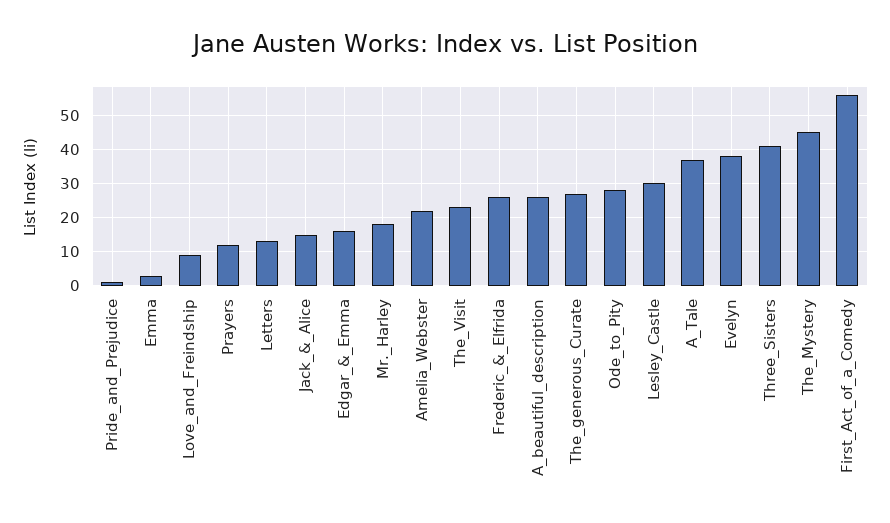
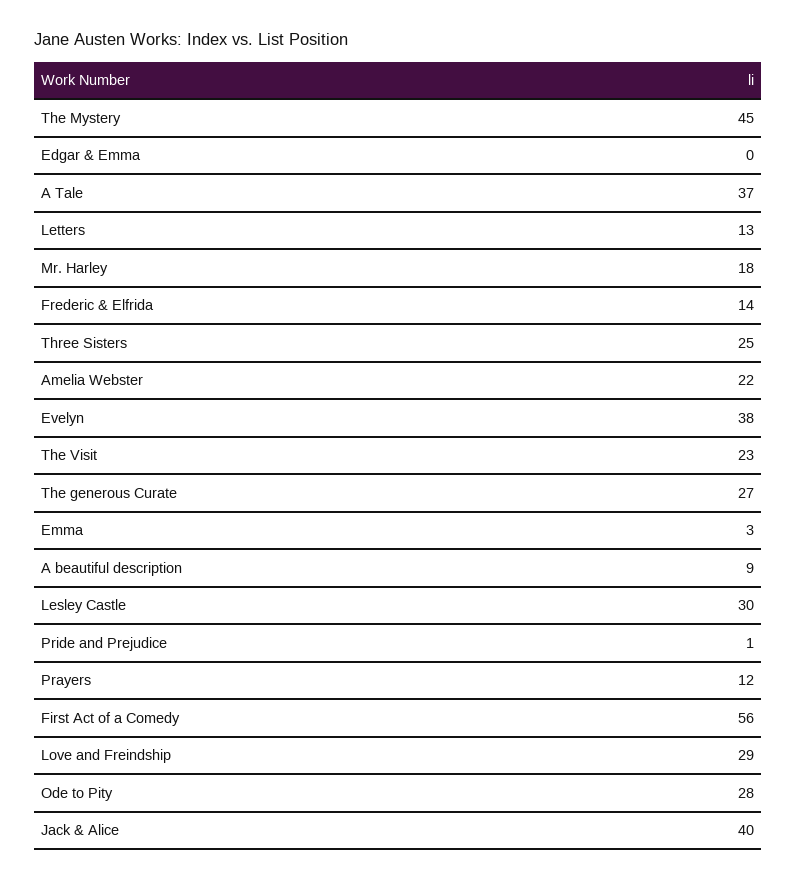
  {
    "Pride_and_Prejudice": 1,
    "Emma": 3,
-   "Love_and_Freindship": 10,
+   "Love_and_Freindship": 29,
    "Prayers": 12,
    "Letters": 13,
-   "Jack_&_Alice": 15,
+   "Jack_&_Alice": 40,
-   "Edgar_&_Emma": 15,
+   "Edgar_&_Emma": 0,
    "Mr._Harley": 18,
    "Amelia_Webster": 22,
    "The_Visit": 23,
-   "Frederic_&_Elfrida": 25,
+   "Frederic_&_Elfrida": 14,
-   "A_beautiful_description": 25,
+   "A_beautiful_description": 9,
    "The_generous_Curate": 27,
    "Ode_to_Pity": 28,
    "Lesley_Castle": 30,
    "A_Tale": 37,
    "Evelyn": 38,
-   "Three_Sisters": 40,
+   "Three_Sisters": 25,
    "The_Mystery": 45,
    "First_Act_of_a_Comedy": 56
  }

